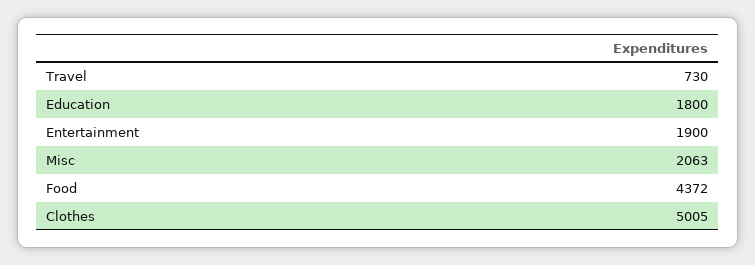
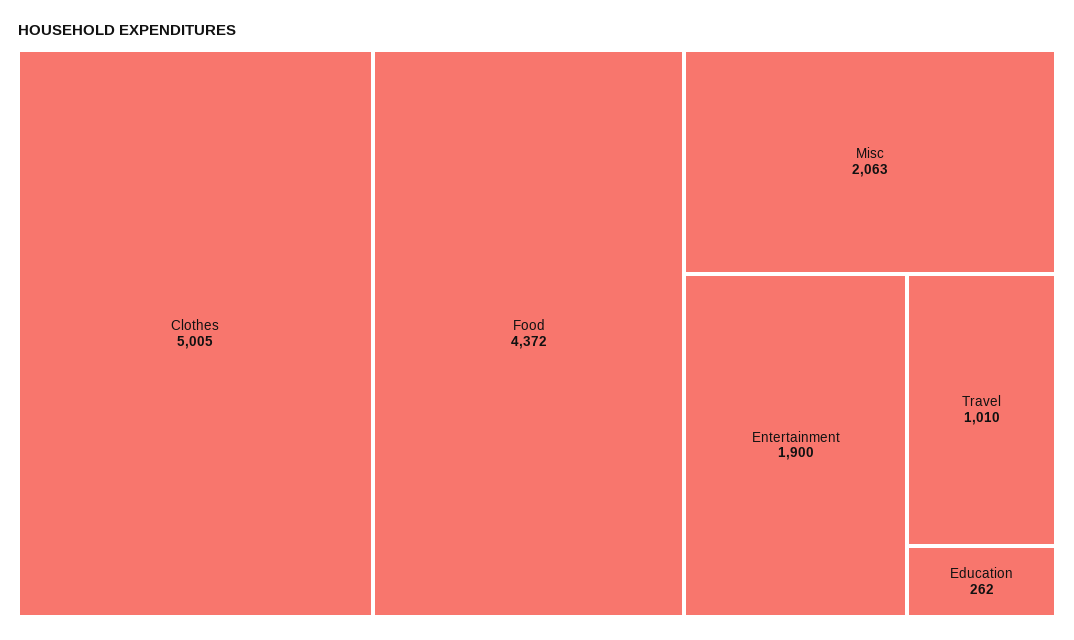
  {
-   "Travel": 730,
+   "Travel": 1010,
-   "Education": 1800,
+   "Education": 262,
    "Entertainment": 1900,
    "Misc": 2063,
    "Food": 4372,
    "Clothes": 5005
  }

